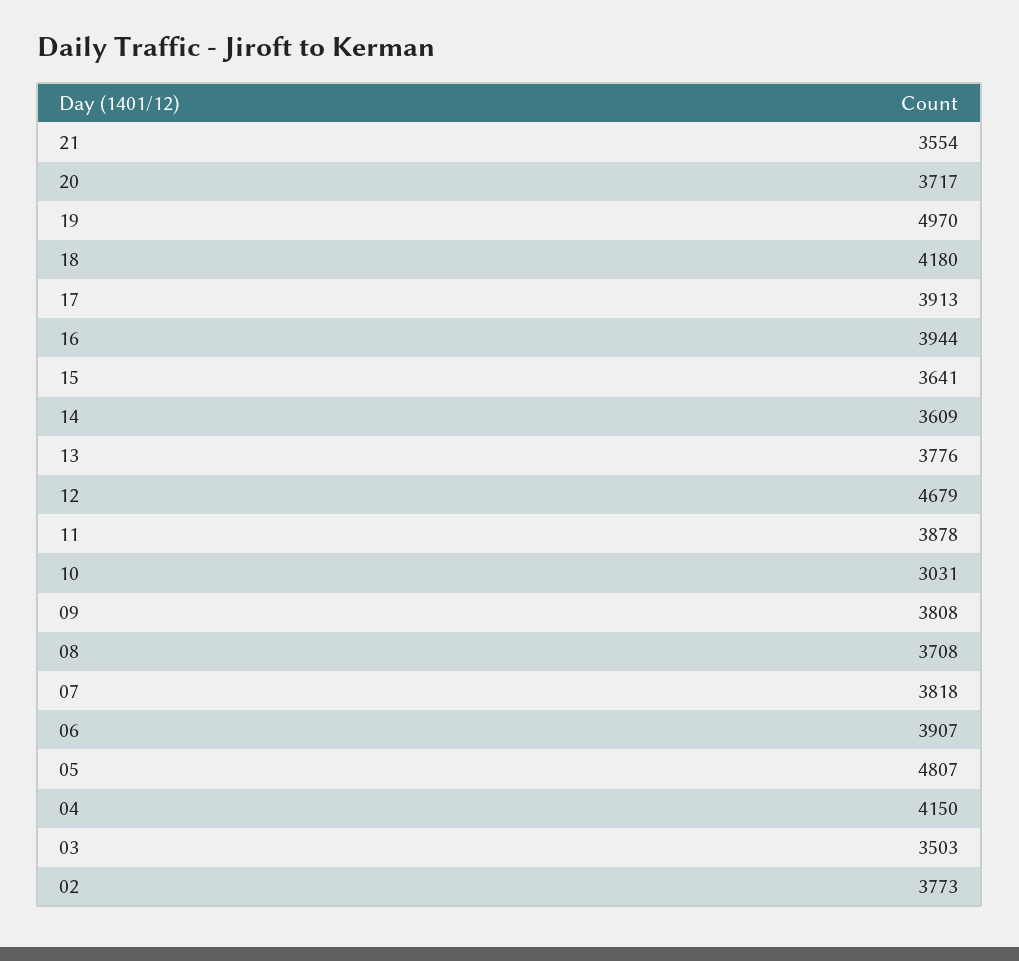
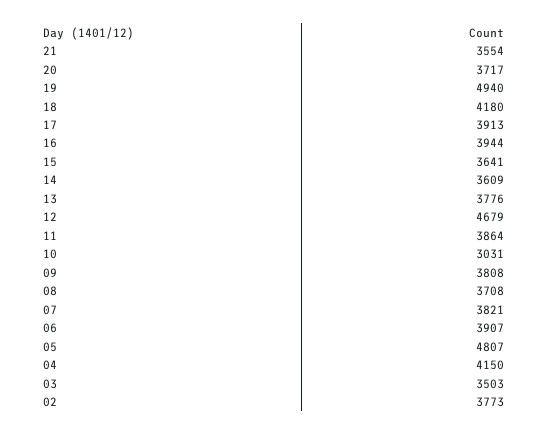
  {
    "21": 3554,
    "20": 3717,
-   "19": 4970,
+   "19": 4940,
    "18": 4180,
    "17": 3913,
    "16": 3944,
    "15": 3641,
    "14": 3609,
    "13": 3776,
    "12": 4679,
-   "11": 3878,
+   "11": 3864,
    "10": 3031,
    "09": 3808,
    "08": 3708,
-   "07": 3818,
+   "07": 3821,
    "06": 3907,
    "05": 4807,
    "04": 4150,
    "03": 3503,
    "02": 3773
  }

